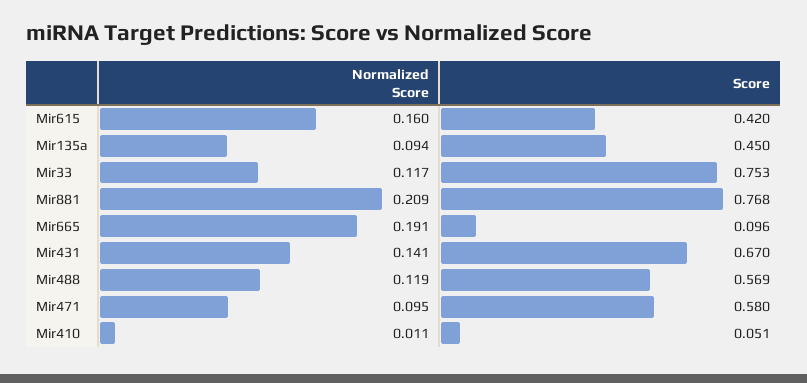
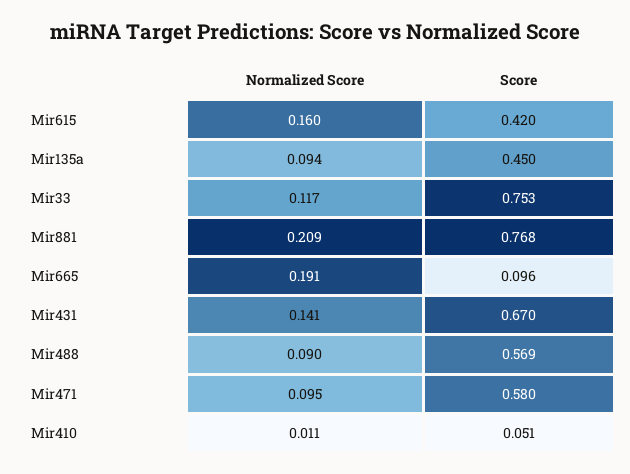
  {
    "Normalized Score": {
      "Mir615": 0.16,
      "Mir135a": 0.094,
      "Mir33": 0.117,
      "Mir881": 0.209,
      "Mir665": 0.191,
      "Mir431": 0.141,
-     "Mir488": 0.119,
+     "Mir488": 0.09,
      "Mir471": 0.095,
      "Mir410": 0.011
    },
    "Score": {
      "Mir615": 0.42,
      "Mir135a": 0.45,
      "Mir33": 0.753,
      "Mir881": 0.768,
      "Mir665": 0.096,
      "Mir431": 0.67,
      "Mir488": 0.569,
      "Mir471": 0.58,
      "Mir410": 0.051
    }
  }

